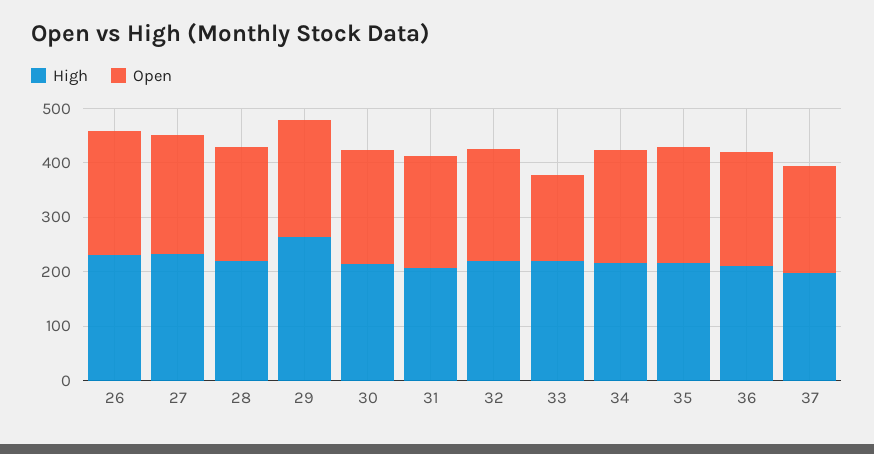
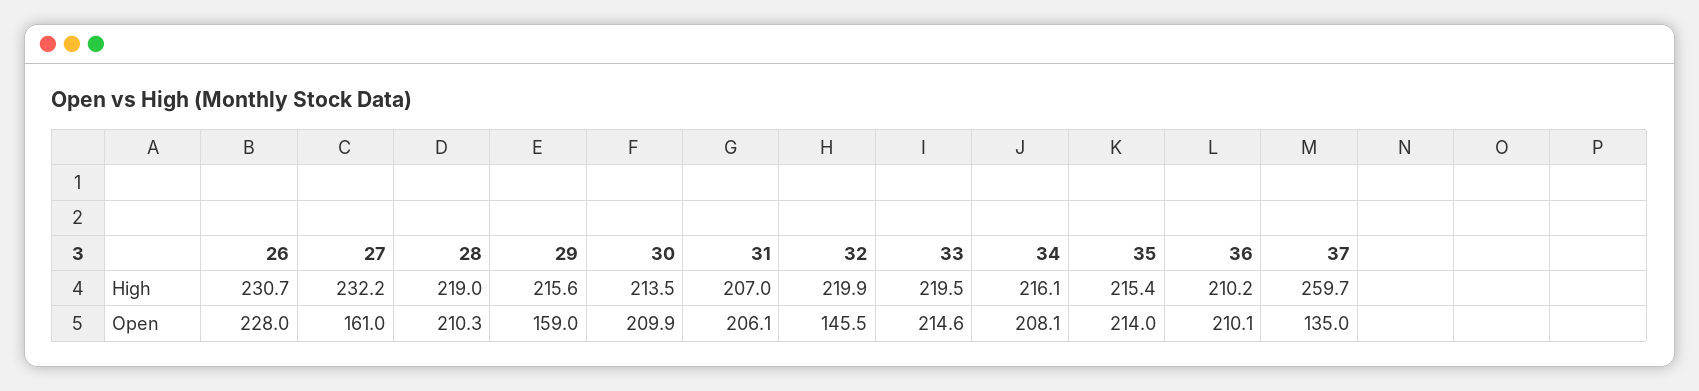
  {
    "High": {
      "26": 230.7,
      "27": 232.2,
      "28": 219,
-     "29": 260,
+     "29": 215.6,
      "30": 213.5,
      "31": 207,
      "32": 219.9,
      "33": 219.5,
      "34": 216.1,
      "35": 215.4,
      "36": 210.2,
-     "37": 200
+     "37": 259.7
    },
    "Open": {
      "26": 228,
-     "27": 220,
+     "27": 161,
      "28": 210.3,
-     "29": 220,
+     "29": 159,
      "30": 209.9,
      "31": 206.1,
-     "32": 200,
+     "32": 145.5,
-     "33": 160,
+     "33": 214.6,
      "34": 208.1,
      "35": 214,
      "36": 210.1,
-     "37": 200
+     "37": 135
    }
  }

